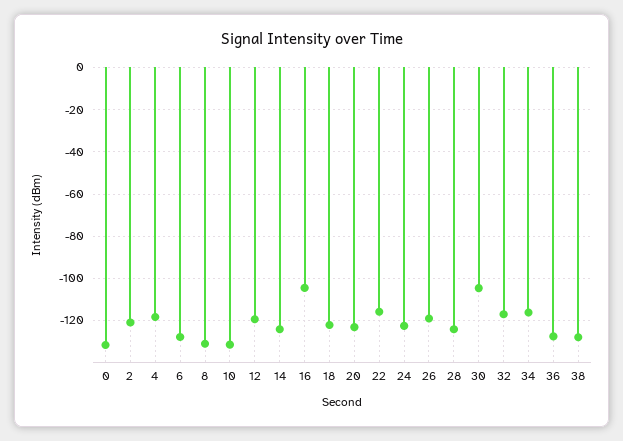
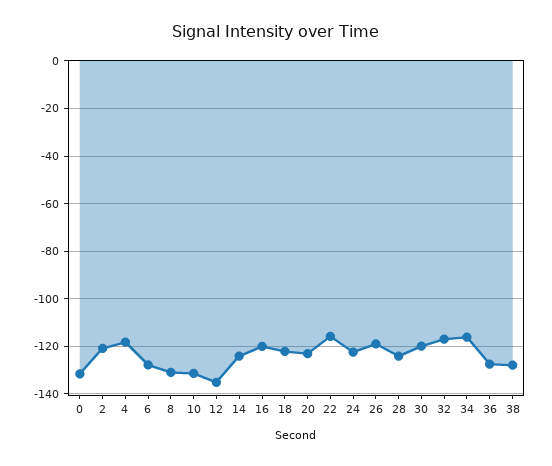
  {
    "0": -130,
    "2": -120,
    "4": -120,
    "6": -130,
    "8": -130,
    "10": -130,
-   "12": -120,
+   "12": -135,
    "14": -125,
-   "16": -105,
+   "16": -120,
    "18": -120,
    "20": -125,
    "22": -115,
    "24": -125,
    "26": -120,
    "28": -125,
-   "30": -105,
+   "30": -120,
    "32": -115,
    "34": -115,
    "36": -130,
    "38": -130
  }

